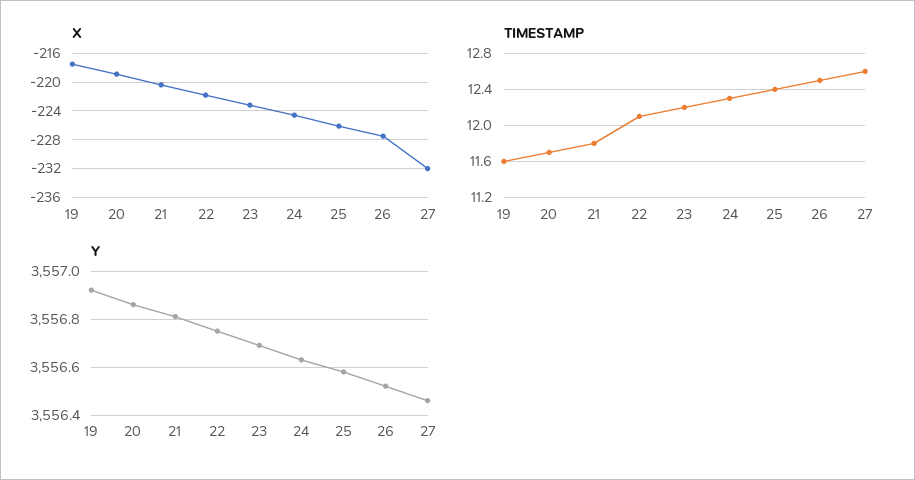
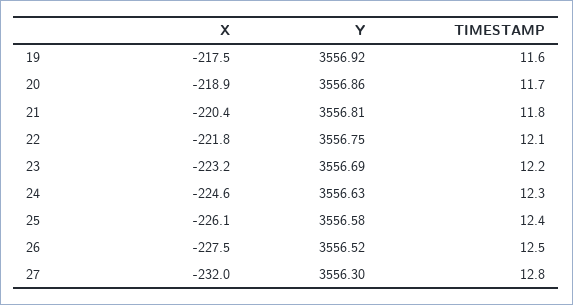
  {
    "X": {
      "19": -217.5,
      "20": -218.9,
      "21": -220.4,
      "22": -221.8,
      "23": -223.2,
      "24": -224.6,
      "25": -226.1,
      "26": -227.5,
      "27": -232
    },
    "TIMESTAMP": {
      "19": 11.6,
      "20": 11.7,
      "21": 11.8,
      "22": 12.1,
      "23": 12.2,
      "24": 12.3,
      "25": 12.4,
      "26": 12.5,
-     "27": 12.6
+     "27": 12.8
    },
    "Y": {
      "19": 3556.92,
      "20": 3556.86,
      "21": 3556.81,
      "22": 3556.75,
      "23": 3556.69,
      "24": 3556.63,
      "25": 3556.58,
      "26": 3556.52,
-     "27": 3556.45
+     "27": 3556.3
    }
  }

